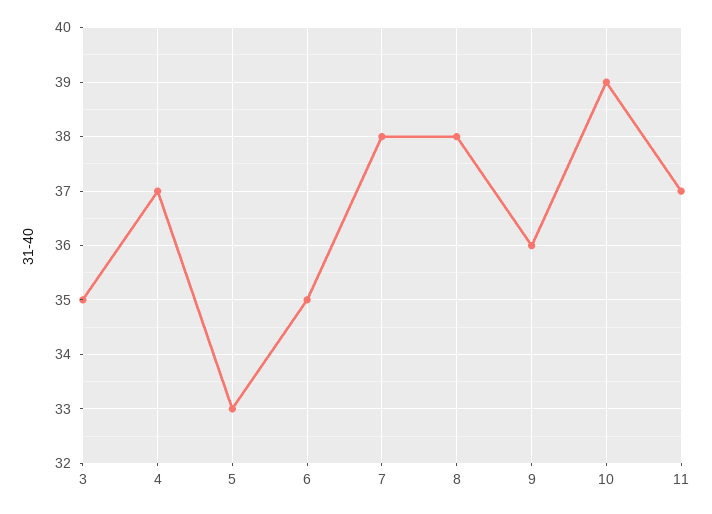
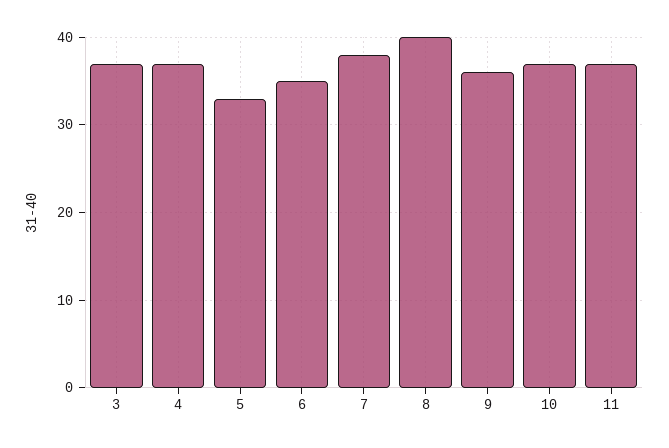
  {
-   "3": 35,
+   "3": 37,
    "4": 37,
    "5": 33,
    "6": 35,
    "7": 38,
-   "8": 38,
+   "8": 40,
    "9": 36,
-   "10": 39,
+   "10": 37,
    "11": 37
  }

